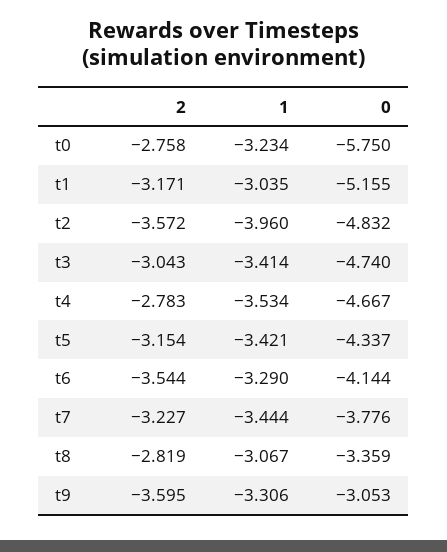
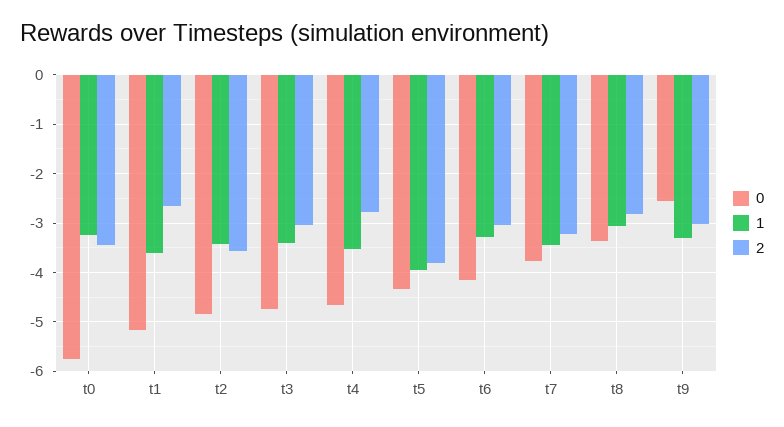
  {
    "2": {
-     "t0": -2.758,
+     "t0": -3.4,
-     "t1": -3.171,
+     "t1": -2.6,
      "t2": -3.572,
      "t3": -3.043,
      "t4": -2.783,
-     "t5": -3.154,
+     "t5": -3.8,
-     "t6": -3.544,
+     "t6": -3,
      "t7": -3.227,
      "t8": -2.819,
-     "t9": -3.595
+     "t9": -3
    },
    "1": {
      "t0": -3.234,
-     "t1": -3.035,
+     "t1": -3.6,
-     "t2": -3.96,
+     "t2": -3.4,
      "t3": -3.414,
      "t4": -3.534,
-     "t5": -3.421,
+     "t5": -4,
      "t6": -3.29,
      "t7": -3.444,
      "t8": -3.067,
      "t9": -3.306
    },
    "0": {
      "t0": -5.75,
      "t1": -5.155,
      "t2": -4.832,
      "t3": -4.74,
      "t4": -4.667,
      "t5": -4.337,
      "t6": -4.144,
      "t7": -3.776,
      "t8": -3.359,
-     "t9": -3.053
+     "t9": -2.6
    }
  }

